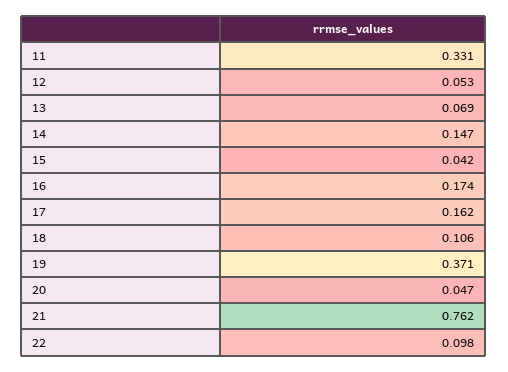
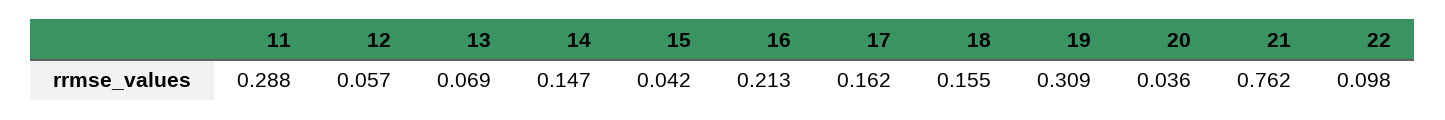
  {
-   "11": 0.331,
+   "11": 0.288,
-   "12": 0.053,
+   "12": 0.057,
    "13": 0.069,
    "14": 0.147,
    "15": 0.042,
-   "16": 0.174,
+   "16": 0.213,
    "17": 0.162,
-   "18": 0.106,
+   "18": 0.155,
-   "19": 0.371,
+   "19": 0.309,
-   "20": 0.047,
+   "20": 0.036,
    "21": 0.762,
    "22": 0.098
  }

